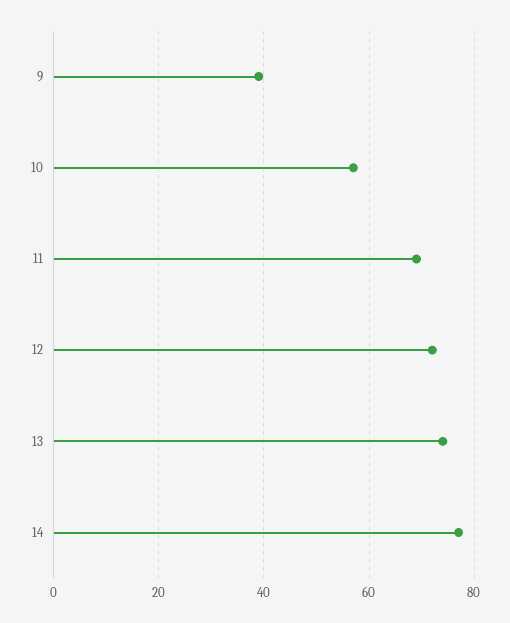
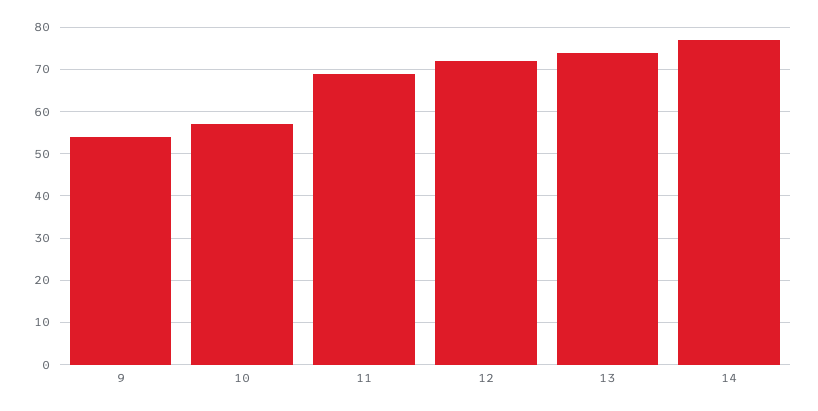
  {
-   "9": 40,
+   "9": 55,
    "10": 55,
    "11": 70,
    "12": 70,
    "13": 75,
    "14": 75
  }

